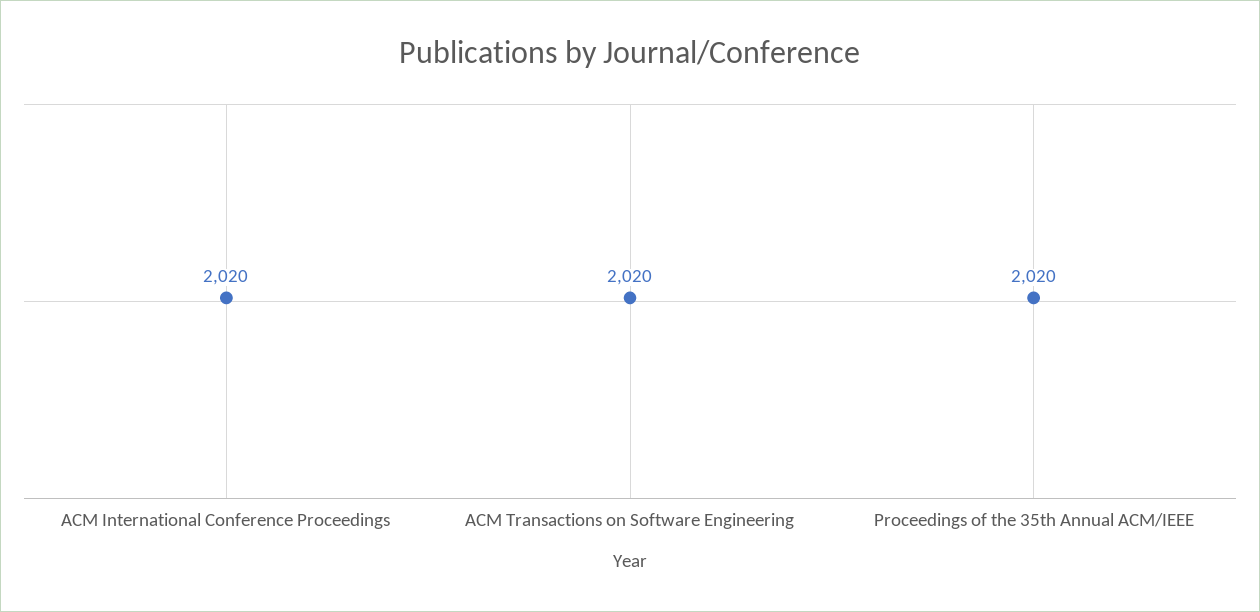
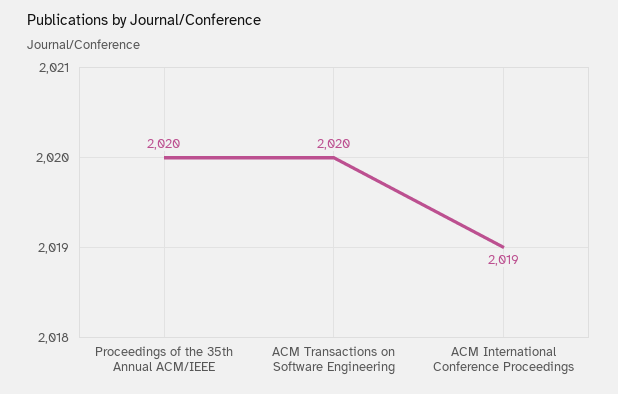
  {
-   "ACM International Conference Proceedings": 2020,
+   "ACM International Conference Proceedings": 2019,
    "ACM Transactions on Software Engineering": 2020,
    "Proceedings of the 35th Annual ACM/IEEE": 2020
  }

